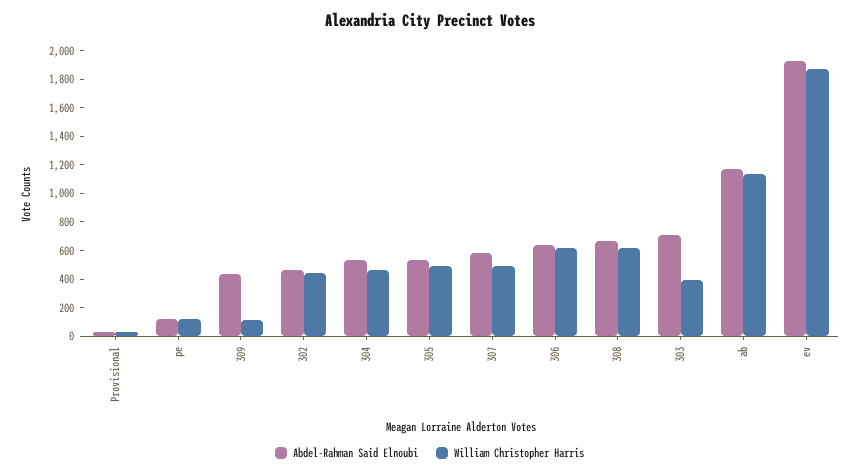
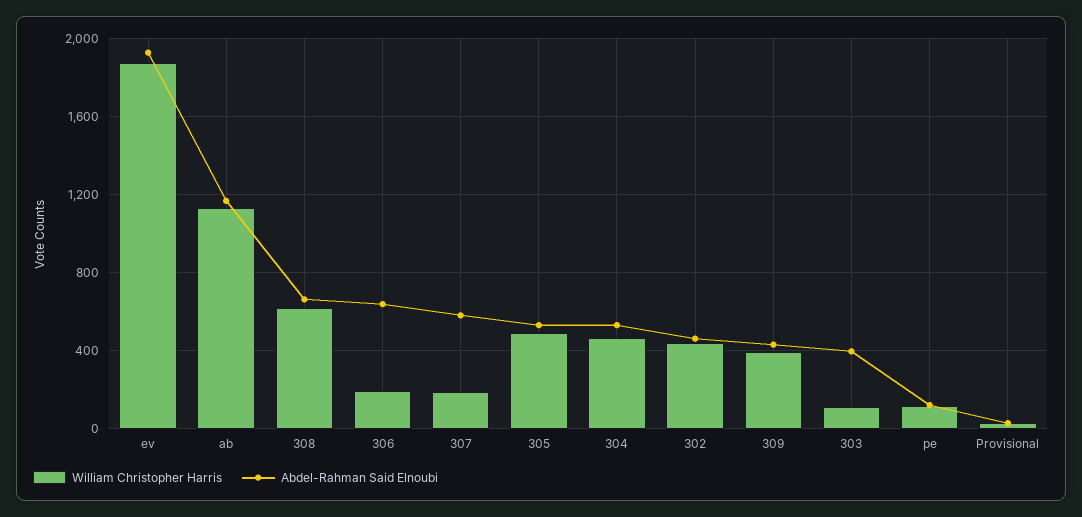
  {
    "Abdel-Rahman Said Elnoubi": {
      "Provisional": 50,
      "pe": 100,
      "309": 450,
      "302": 450,
      "304": 550,
      "305": 550,
      "307": 600,
      "306": 650,
      "308": 650,
-     "303": 700,
+     "303": 400,
      "ab": 1150,
      "ev": 1950
    },
    "William Christopher Harris": {
      "Provisional": 50,
      "pe": 100,
-     "309": 100,
+     "309": 400,
      "302": 450,
      "304": 450,
      "305": 500,
-     "307": 500,
+     "307": 200,
-     "306": 600,
+     "306": 200,
      "308": 600,
-     "303": 400,
+     "303": 100,
      "ab": 1150,
      "ev": 1850
    }
  }

